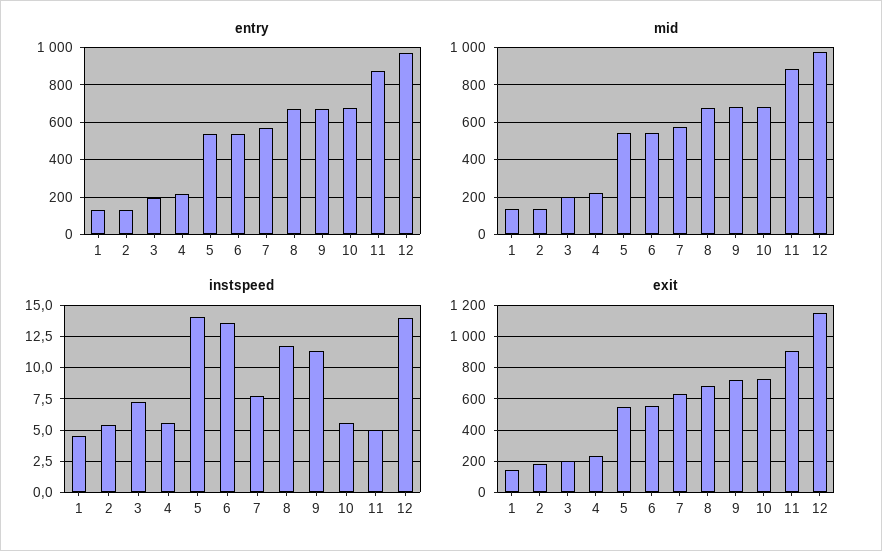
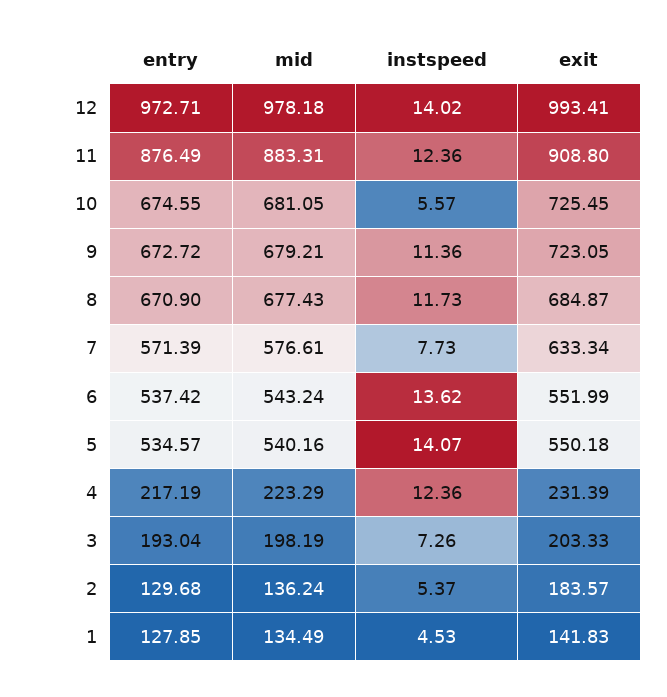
  {
    "entry": {
      "1": 127.85,
      "2": 129.68,
      "3": 193.04,
      "4": 217.19,
      "5": 534.57,
      "6": 537.42,
      "7": 571.39,
      "8": 670.9,
      "9": 672.72,
      "10": 674.55,
      "11": 876.49,
      "12": 972.71
    },
    "mid": {
      "1": 134.49,
      "2": 136.24,
      "3": 198.19,
      "4": 223.29,
      "5": 540.16,
      "6": 543.24,
      "7": 576.61,
      "8": 677.43,
      "9": 679.21,
      "10": 681.05,
      "11": 883.31,
      "12": 978.18
    },
    "instspeed": {
      "1": 4.53,
      "2": 5.37,
      "3": 7.26,
-     "4": 5.5,
+     "4": 12.36,
      "5": 14.07,
      "6": 13.62,
      "7": 7.73,
      "8": 11.73,
      "9": 11.36,
      "10": 5.57,
-     "11": 5,
+     "11": 12.36,
      "12": 14.02
    },
    "exit": {
      "1": 141.83,
      "2": 183.57,
      "3": 203.33,
      "4": 231.39,
      "5": 550.18,
      "6": 551.99,
      "7": 633.34,
      "8": 684.87,
      "9": 723.05,
      "10": 725.45,
      "11": 908.8,
-     "12": 1150
+     "12": 993.41
    }
  }

